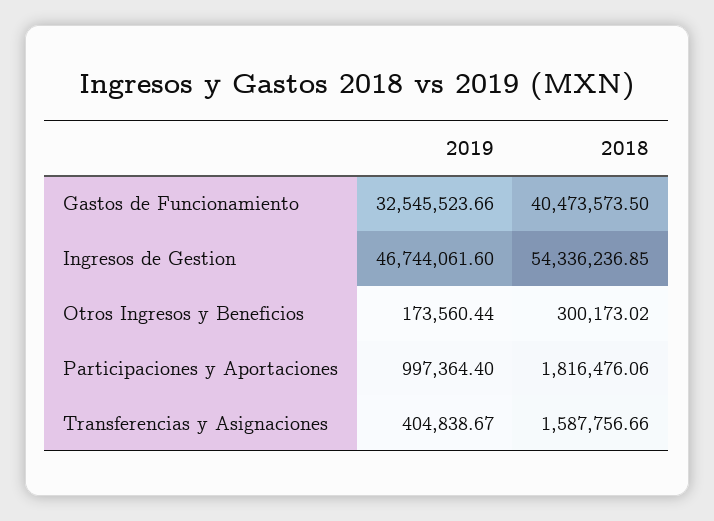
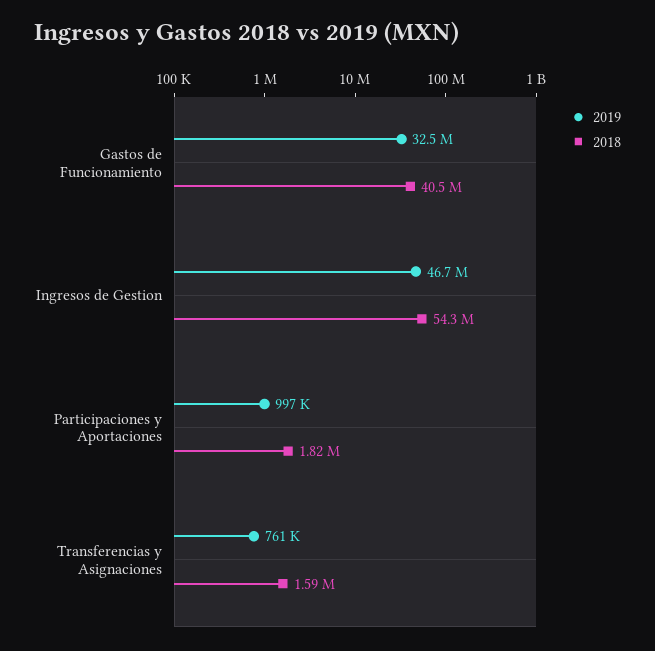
  {
    "2019": {
      "Gastos de Funcionamiento": 32545523.66,
      "Ingresos de Gestion": 46744061.6,
-     "Otros Ingresos y Beneficios": 173560.44,
      "Participaciones y Aportaciones": 997364.4,
-     "Transferencias y Asignaciones": 404838.67
+     "Transferencias y Asignaciones": 761000
    },
    "2018": {
      "Gastos de Funcionamiento": 40473573.5,
      "Ingresos de Gestion": 54336236.85,
-     "Otros Ingresos y Beneficios": 300173.02,
      "Participaciones y Aportaciones": 1816476.06,
      "Transferencias y Asignaciones": 1587756.66
    }
  }

